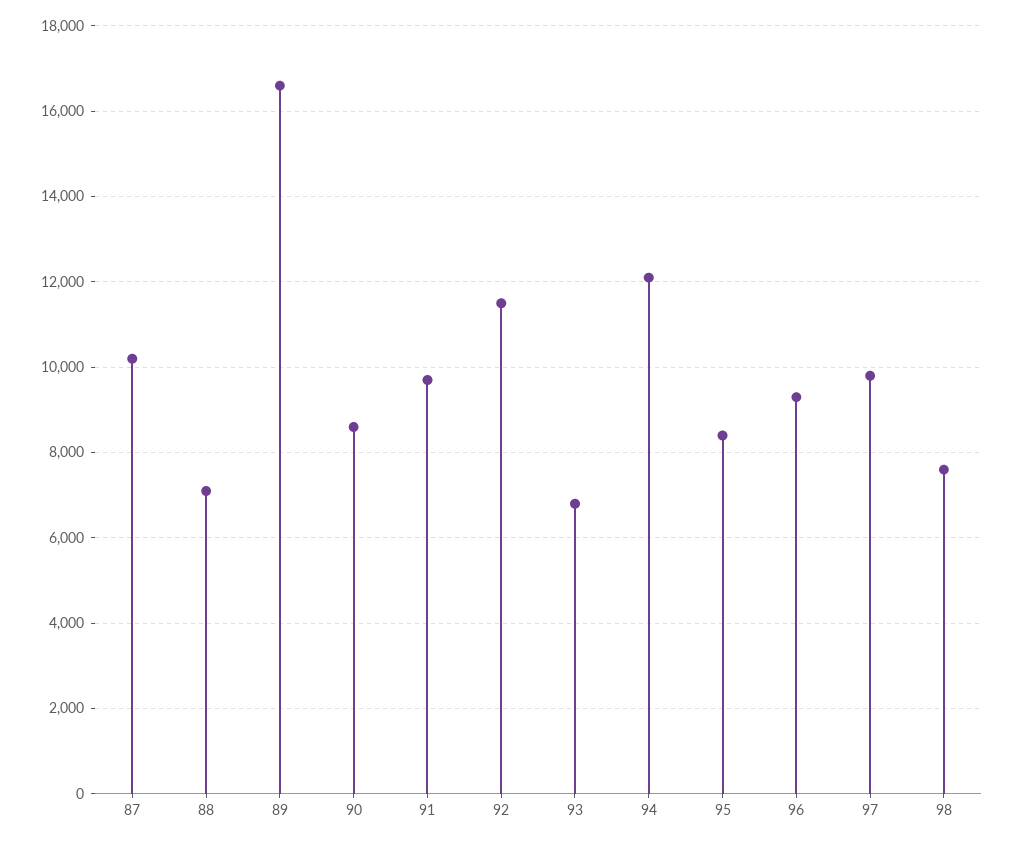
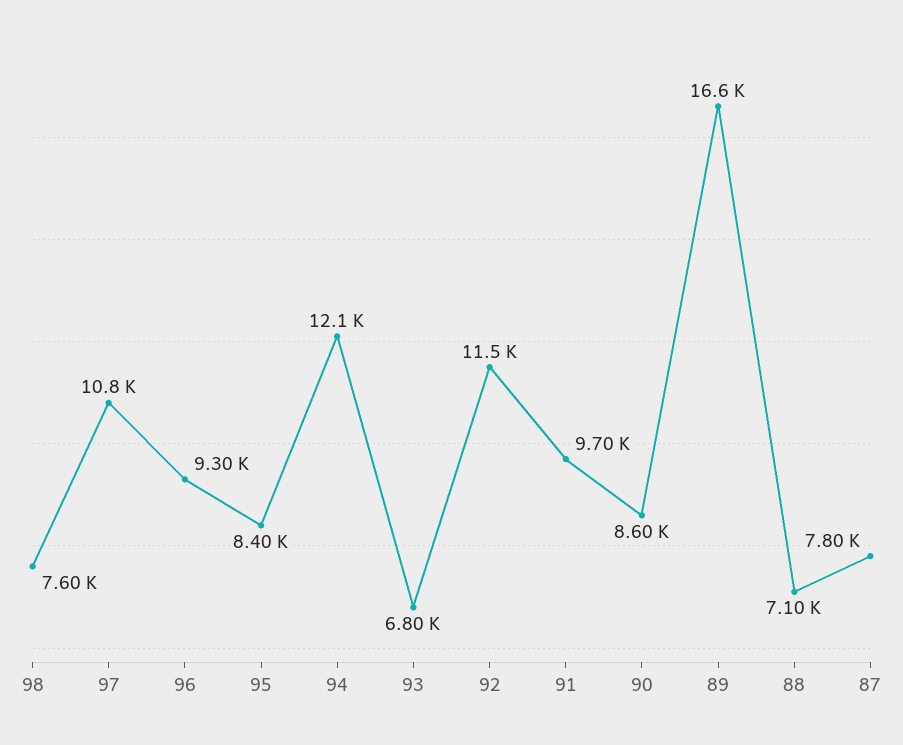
  {
-   "87": 10200,
+   "87": 7800,
    "88": 7100,
    "89": 16600,
    "90": 8600,
    "91": 9700,
    "92": 11500,
    "93": 6800,
    "94": 12100,
    "95": 8400,
    "96": 9300,
-   "97": 9800,
+   "97": 10800,
    "98": 7600
  }

